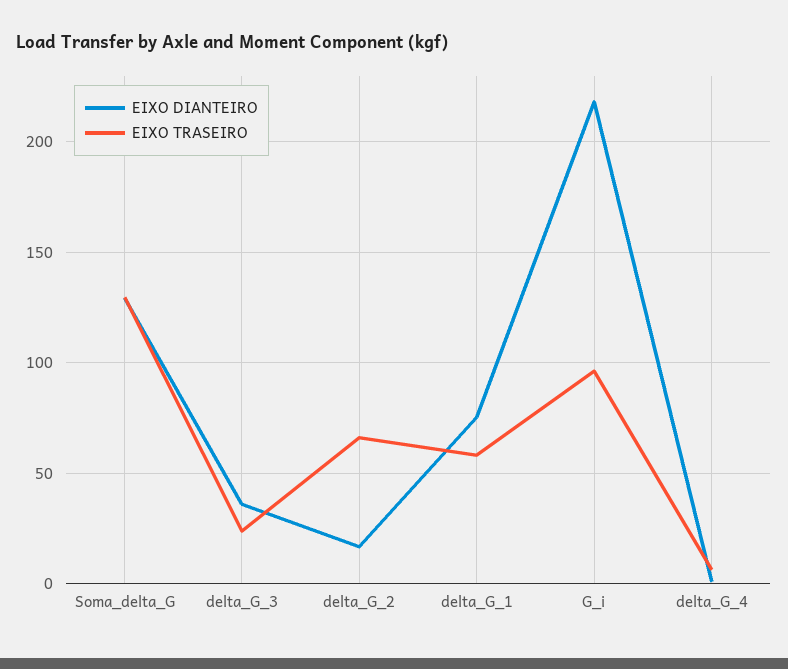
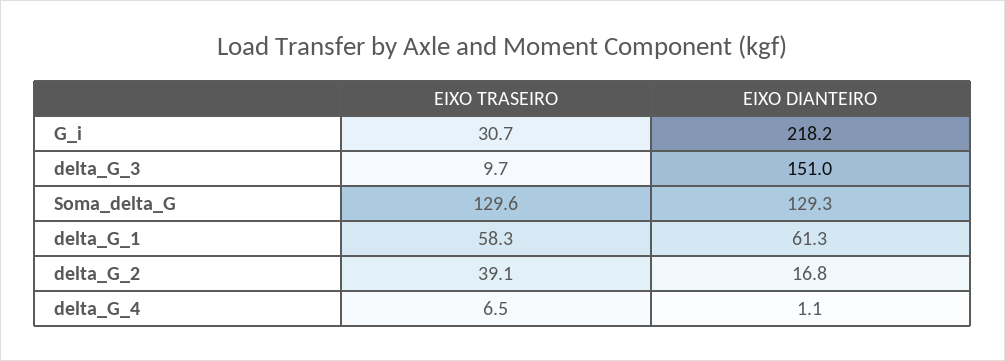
  {
    "EIXO DIANTEIRO": {
      "Soma_delta_G": 129.3,
-     "delta_G_3": 35,
+     "delta_G_3": 151,
      "delta_G_2": 16.8,
-     "delta_G_1": 75,
+     "delta_G_1": 61.3,
      "G_i": 218.2,
      "delta_G_4": 1.1
    },
    "EIXO TRASEIRO": {
      "Soma_delta_G": 129.6,
-     "delta_G_3": 25,
+     "delta_G_3": 9.7,
-     "delta_G_2": 65,
+     "delta_G_2": 39.1,
      "delta_G_1": 58.3,
-     "G_i": 95,
+     "G_i": 30.7,
      "delta_G_4": 6.5
    }
  }

